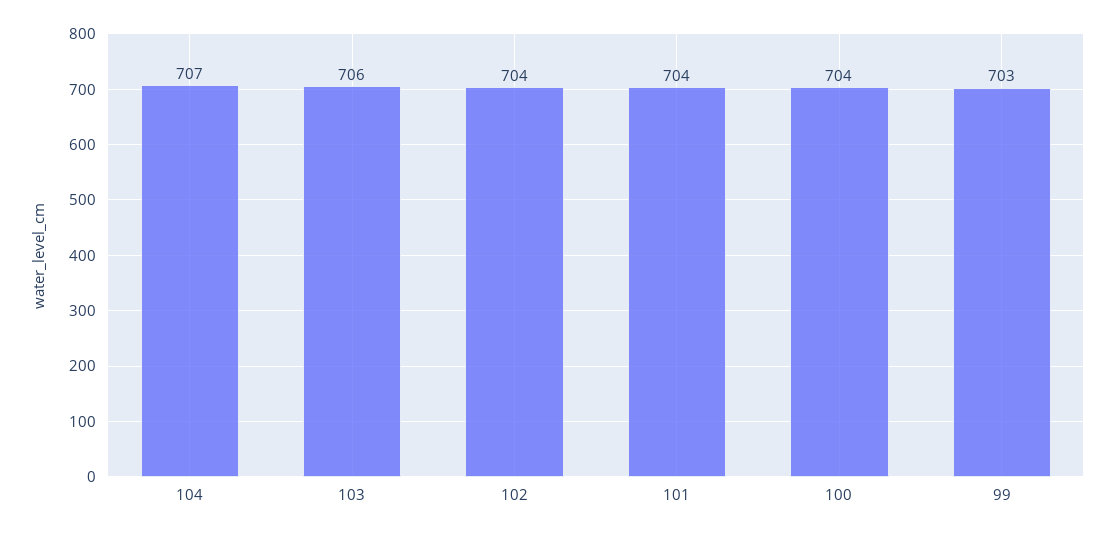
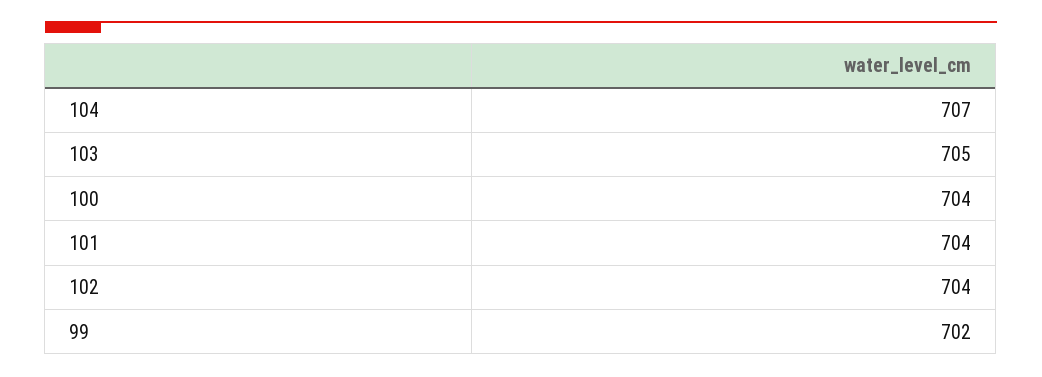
  {
    "104": 707,
-   "103": 706,
+   "103": 705,
    "102": 704,
    "101": 704,
    "100": 704,
-   "99": 703
+   "99": 702
  }

